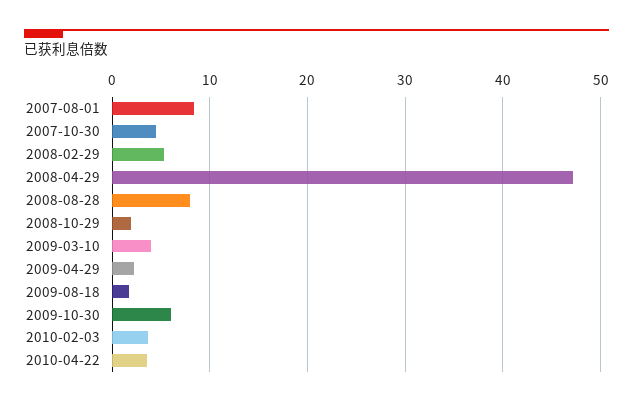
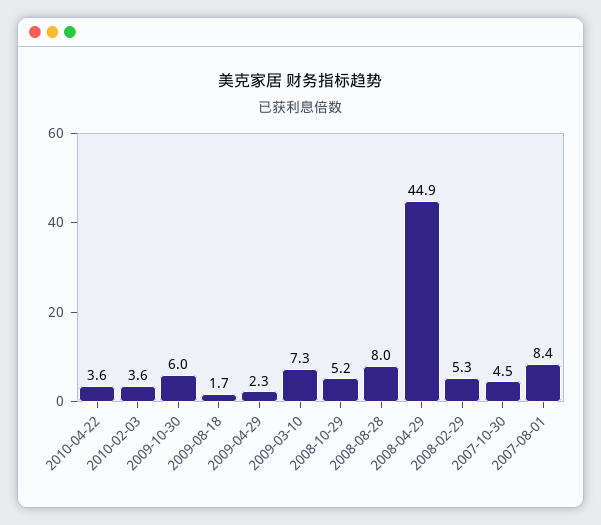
  {
    "2007-08-01": 8.4,
    "2007-10-30": 4.5,
    "2008-02-29": 5.3,
-   "2008-04-29": 47,
+   "2008-04-29": 44.9,
    "2008-08-28": 8,
-   "2008-10-29": 2,
+   "2008-10-29": 5.2,
-   "2009-03-10": 4,
+   "2009-03-10": 7.3,
    "2009-04-29": 2.3,
    "2009-08-18": 1.7,
    "2009-10-30": 6,
    "2010-02-03": 3.6,
    "2010-04-22": 3.6
  }

